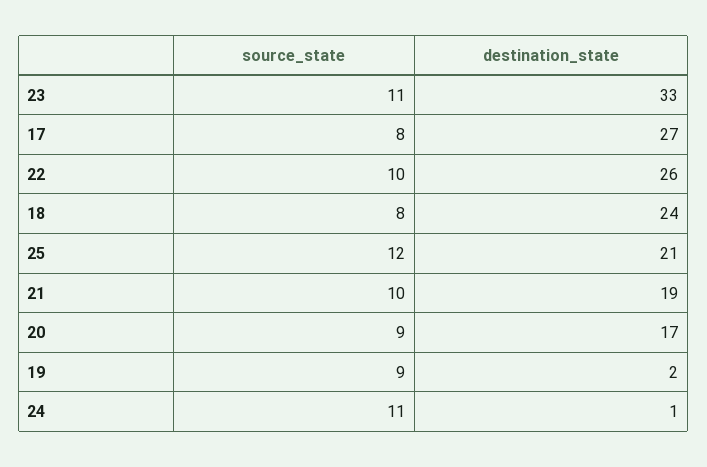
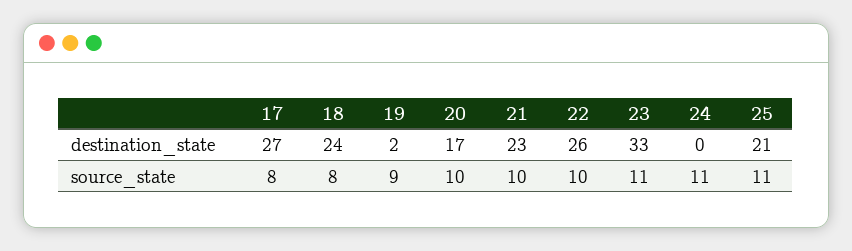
  {
    "source_state": {
      "23": 11,
      "17": 8,
      "22": 10,
      "18": 8,
-     "25": 12,
+     "25": 11,
      "21": 10,
-     "20": 9,
+     "20": 10,
      "19": 9,
      "24": 11
    },
    "destination_state": {
      "23": 33,
      "17": 27,
      "22": 26,
      "18": 24,
      "25": 21,
-     "21": 19,
+     "21": 23,
      "20": 17,
      "19": 2,
-     "24": 1
+     "24": 0
    }
  }

